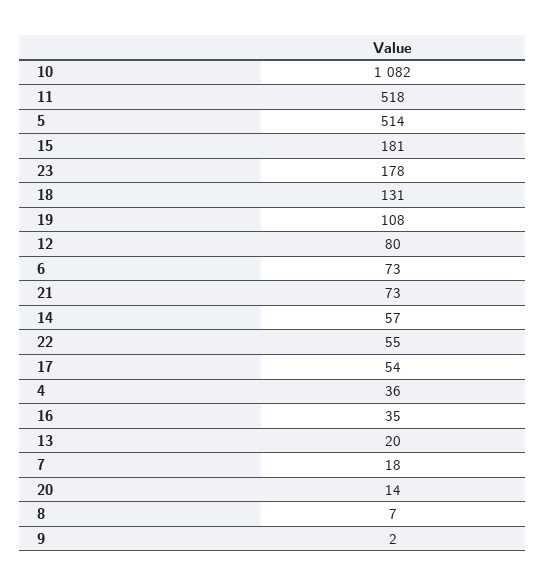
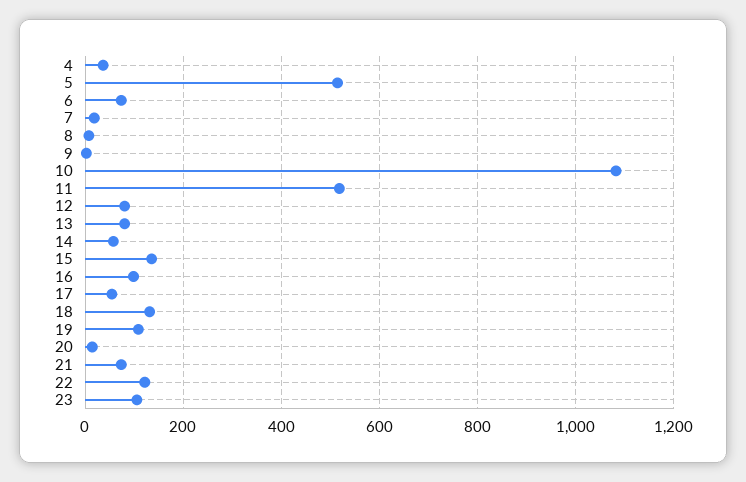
  {
    "10": 1082,
    "11": 518,
    "5": 514,
-   "15": 181,
+   "15": 140,
-   "23": 178,
+   "23": 100,
    "18": 131,
    "19": 108,
    "12": 80,
    "6": 73,
    "21": 73,
    "14": 57,
-   "22": 55,
+   "22": 120,
    "17": 54,
    "4": 36,
-   "16": 35,
+   "16": 100,
-   "13": 20,
+   "13": 80,
    "7": 18,
    "20": 14,
    "8": 7,
    "9": 2
  }

